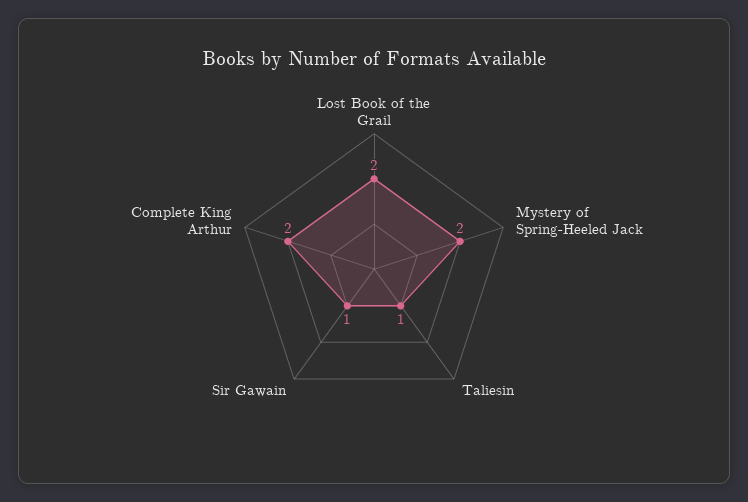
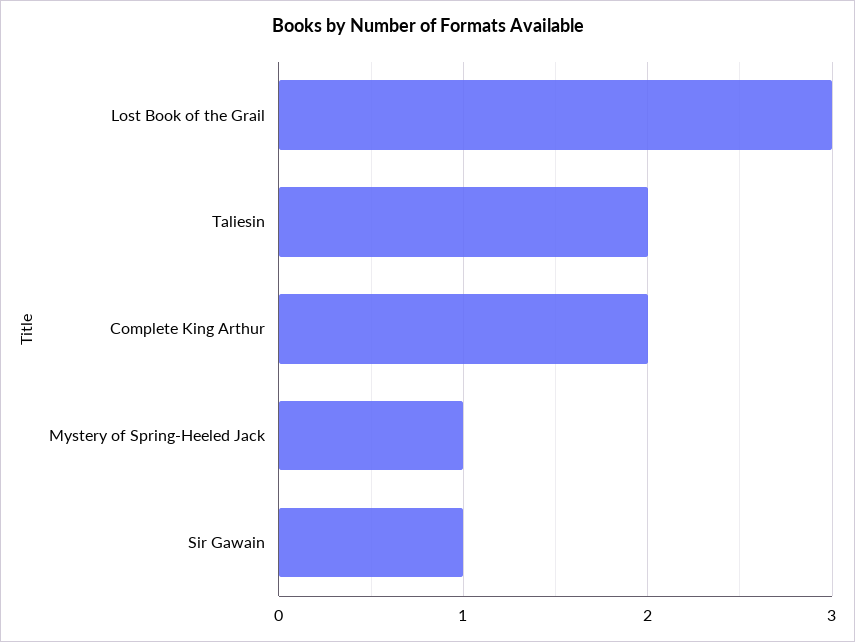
  {
-   "Lost Book of the Grail": 2,
+   "Lost Book of the Grail": 3,
-   "Mystery of Spring-Heeled Jack": 2,
+   "Mystery of Spring-Heeled Jack": 1,
-   "Taliesin": 1,
+   "Taliesin": 2,
    "Sir Gawain": 1,
    "Complete King Arthur": 2
  }

